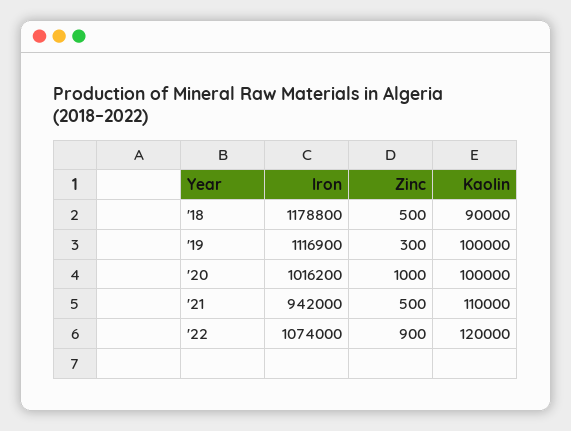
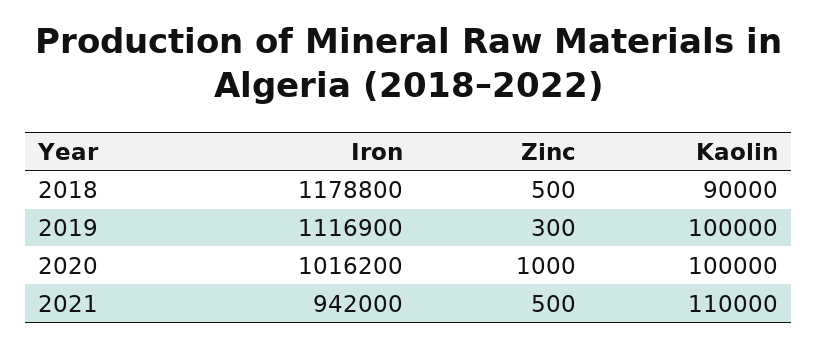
  {
    "Iron": {
      "'18": 1178800,
      "'19": 1116900,
      "'20": 1016200,
-     "'21": 942000,
+     "'21": 942000
-     "'22": 1074000
    },
    "Zinc": {
      "'18": 500,
      "'19": 300,
      "'20": 1000,
-     "'21": 500,
+     "'21": 500
-     "'22": 900
    },
    "Kaolin": {
      "'18": 90000,
      "'19": 100000,
      "'20": 100000,
-     "'21": 110000,
+     "'21": 110000
-     "'22": 120000
    }
  }

